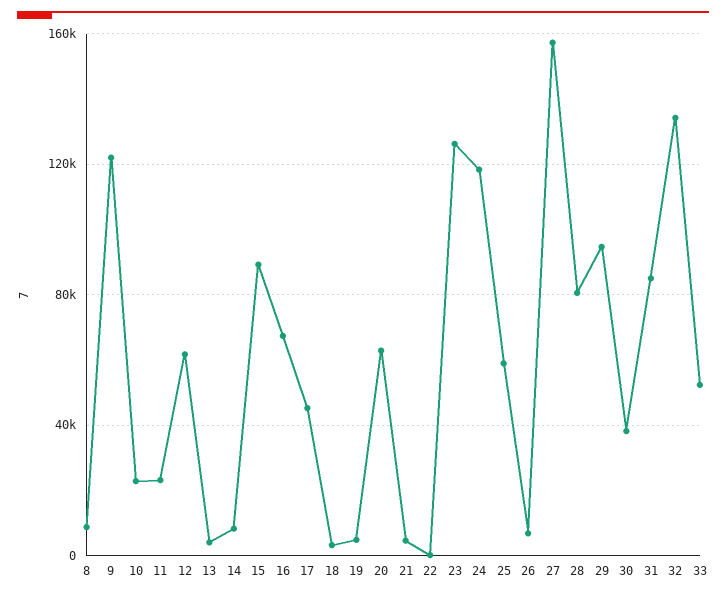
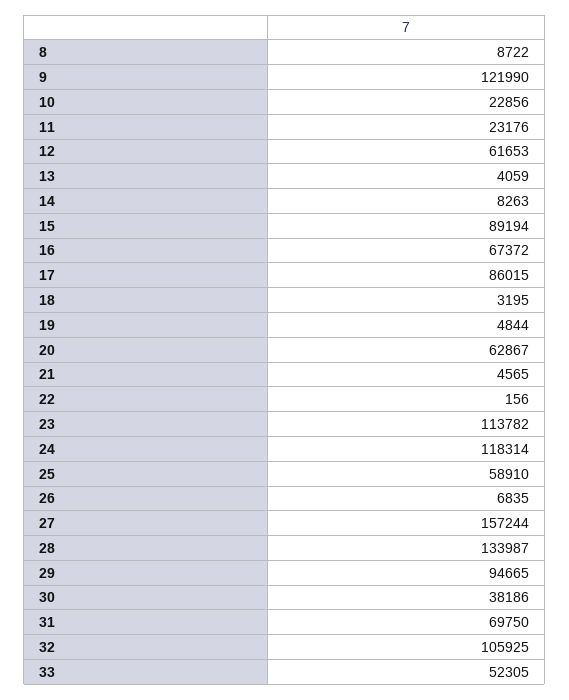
  {
    "8": 8722,
    "9": 121990,
    "10": 22856,
    "11": 23176,
    "12": 61653,
    "13": 4059,
    "14": 8263,
    "15": 89194,
    "16": 67372,
-   "17": 45000,
+   "17": 86015,
    "18": 3195,
    "19": 4844,
    "20": 62867,
    "21": 4565,
    "22": 156,
-   "23": 125000,
+   "23": 113782,
    "24": 118314,
    "25": 58910,
    "26": 6835,
    "27": 157244,
-   "28": 80000,
+   "28": 133987,
    "29": 94665,
    "30": 38186,
-   "31": 85000,
+   "31": 69750,
-   "32": 135000,
+   "32": 105925,
    "33": 52305
  }

